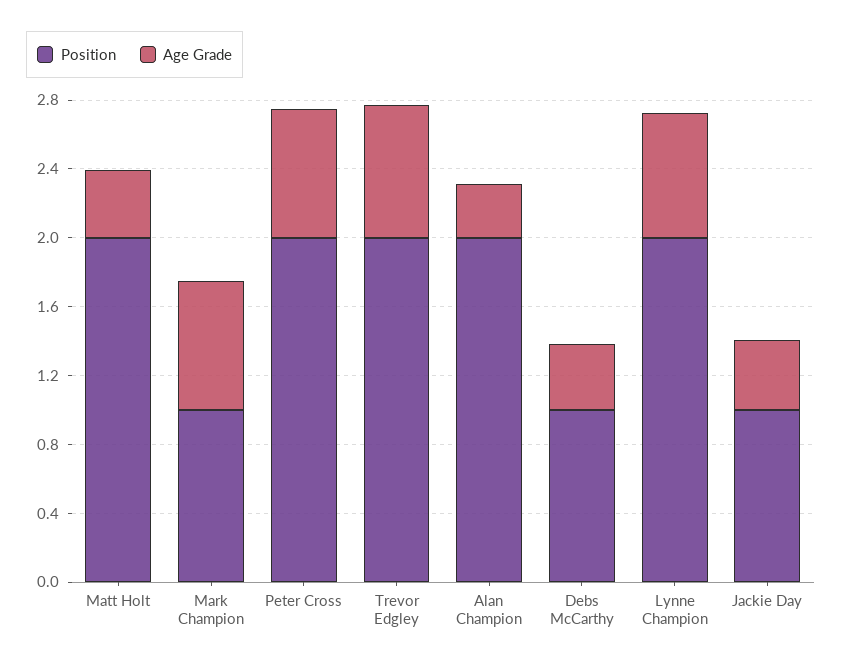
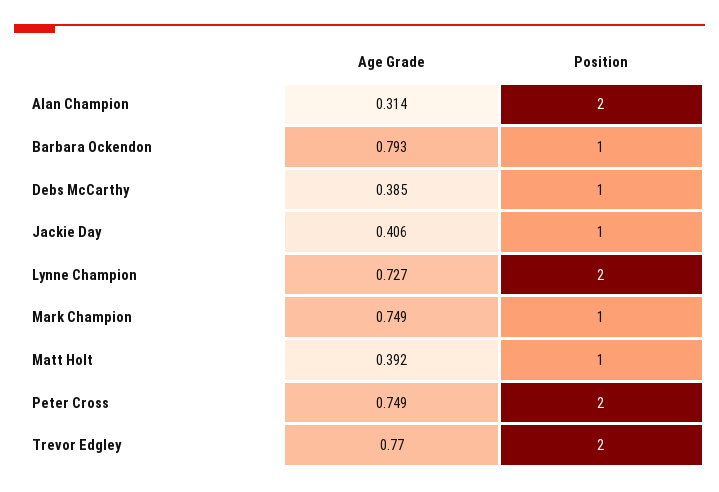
  {
    "Position": {
-     "Matt Holt": 2,
+     "Matt Holt": 1,
      "Mark Champion": 1,
      "Peter Cross": 2,
      "Trevor Edgley": 2,
      "Alan Champion": 2,
      "Debs McCarthy": 1,
      "Lynne Champion": 2,
-     "Jackie Day": 1
+     "Jackie Day": 1,
+     "Barbara Ockendon": 1
    },
    "Age Grade": {
      "Matt Holt": 0.392,
      "Mark Champion": 0.749,
      "Peter Cross": 0.749,
      "Trevor Edgley": 0.77,
      "Alan Champion": 0.314,
      "Debs McCarthy": 0.385,
      "Lynne Champion": 0.727,
-     "Jackie Day": 0.406
+     "Jackie Day": 0.406,
+     "Barbara Ockendon": 0.793
    }
  }

